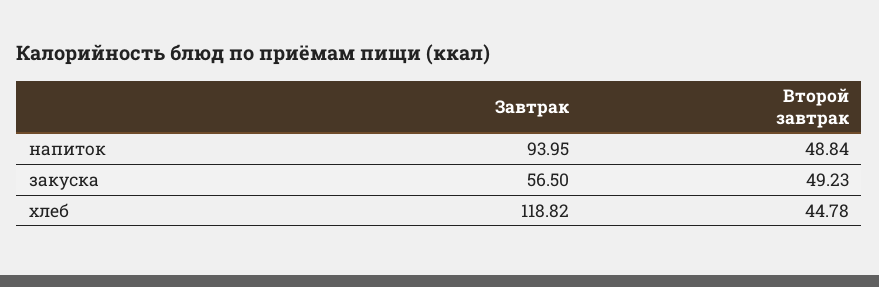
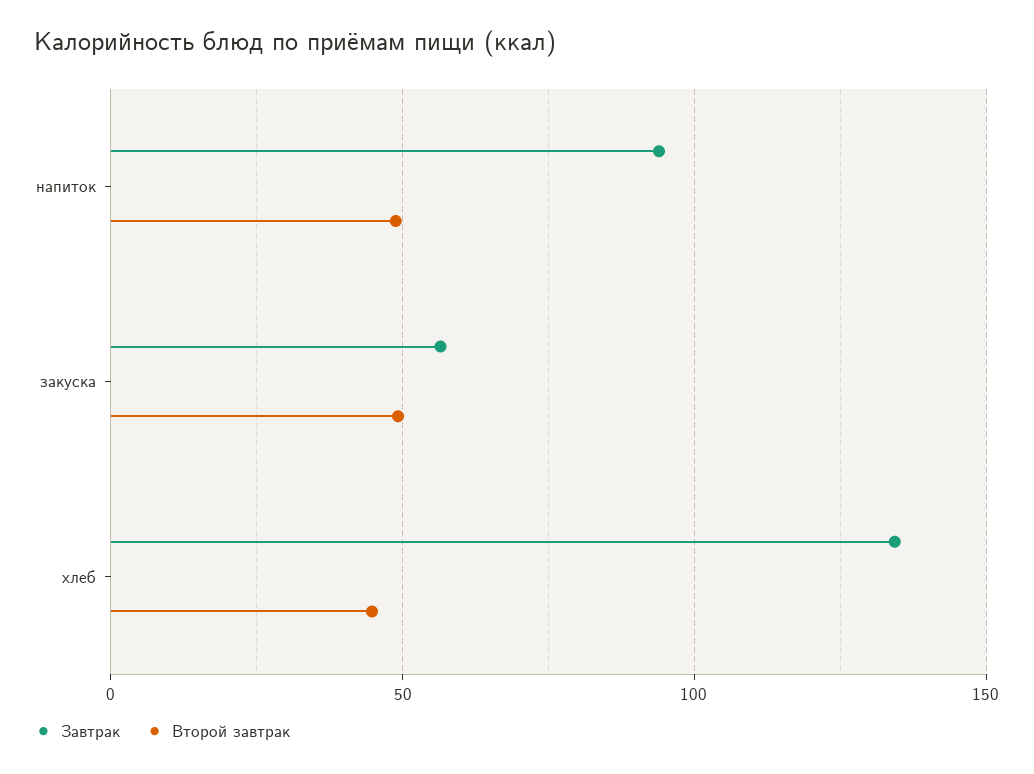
  {
    "Завтрак": {
      "напиток": 93.95,
      "закуска": 56.5,
-     "хлеб": 118.82
+     "хлеб": 135
    },
    "Второй завтрак": {
      "напиток": 48.84,
      "закуска": 49.23,
      "хлеб": 44.78
    }
  }

